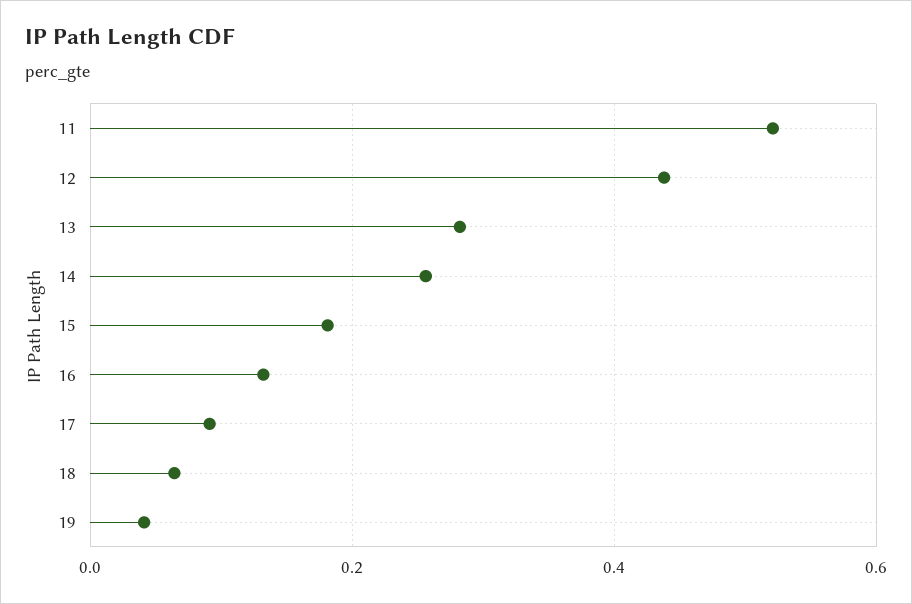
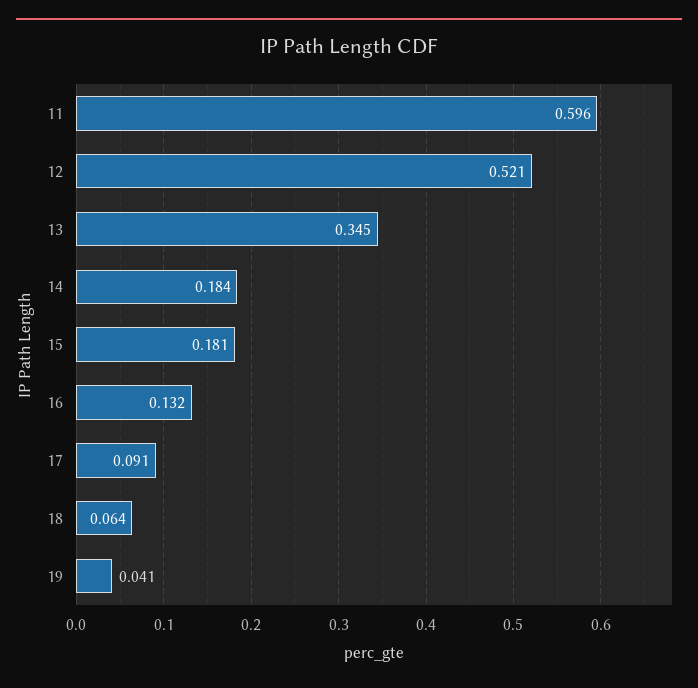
  {
-   "11": 0.52,
+   "11": 0.596,
-   "12": 0.44,
+   "12": 0.521,
-   "13": 0.28,
+   "13": 0.345,
-   "14": 0.26,
+   "14": 0.184,
    "15": 0.181,
    "16": 0.132,
    "17": 0.091,
    "18": 0.064,
    "19": 0.041
  }

